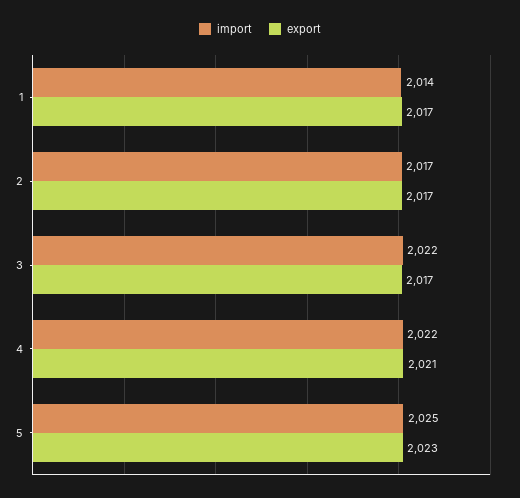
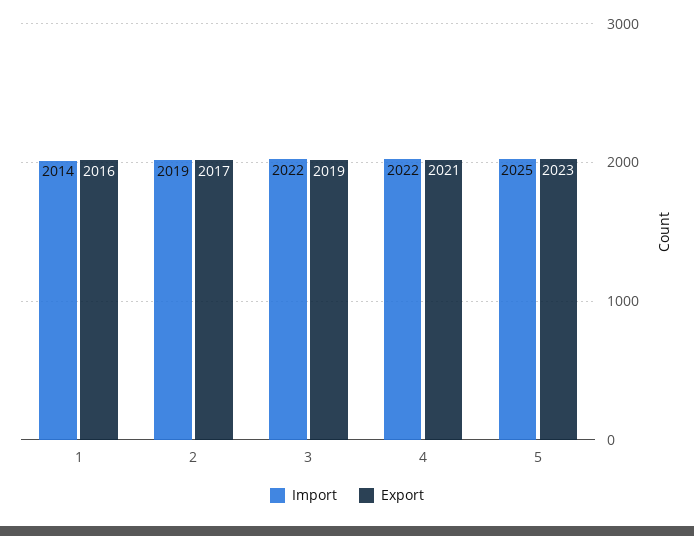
  {
    "import": {
      "1": 2014,
-     "2": 2017,
+     "2": 2019,
      "3": 2022,
      "4": 2022,
      "5": 2025
    },
    "export": {
-     "1": 2017,
+     "1": 2016,
      "2": 2017,
-     "3": 2017,
+     "3": 2019,
      "4": 2021,
      "5": 2023
    }
  }

